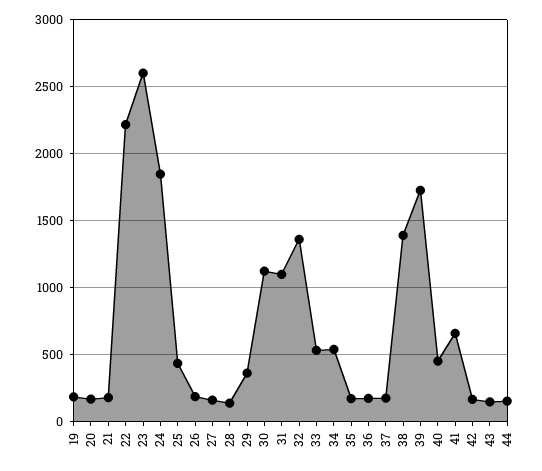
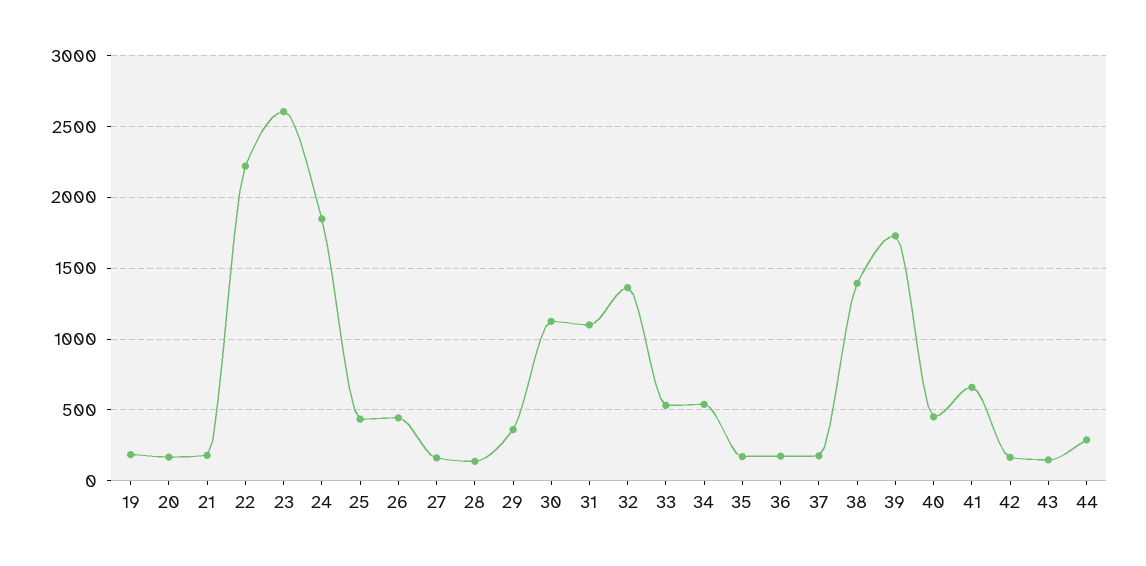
  {
    "19": 200,
    "20": 150,
    "21": 200,
    "22": 2200,
    "23": 2600,
    "24": 1850,
    "25": 450,
-   "26": 200,
+   "26": 450,
    "27": 150,
    "28": 150,
    "29": 350,
    "30": 1100,
    "31": 1100,
    "32": 1350,
    "33": 550,
    "34": 550,
    "35": 150,
    "36": 150,
    "37": 200,
    "38": 1400,
    "39": 1750,
    "40": 450,
    "41": 650,
    "42": 150,
    "43": 150,
-   "44": 150
+   "44": 300
  }

